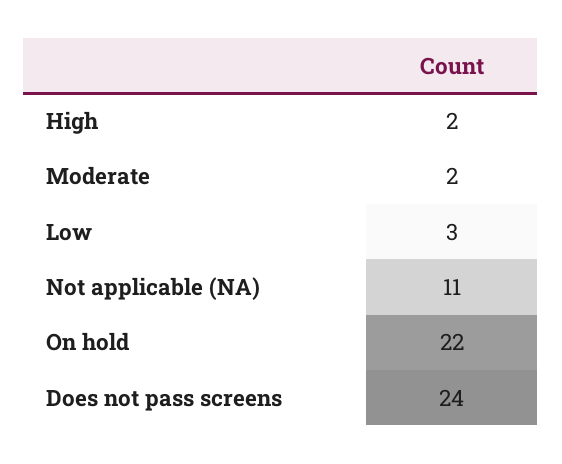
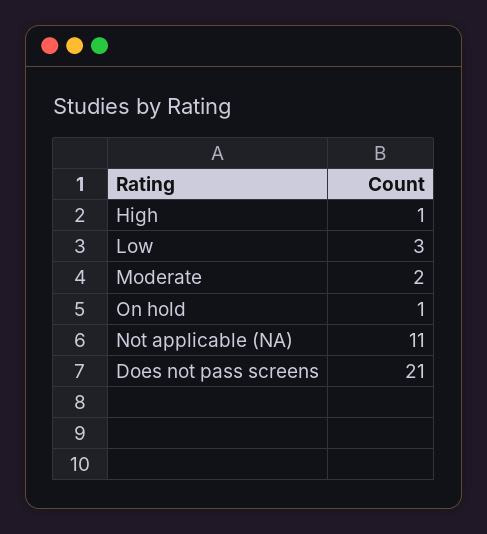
  {
-   "High": 2,
+   "High": 1,
    "Moderate": 2,
    "Low": 3,
    "Not applicable (NA)": 11,
-   "On hold": 22,
+   "On hold": 1,
-   "Does not pass screens": 24
+   "Does not pass screens": 21
  }

